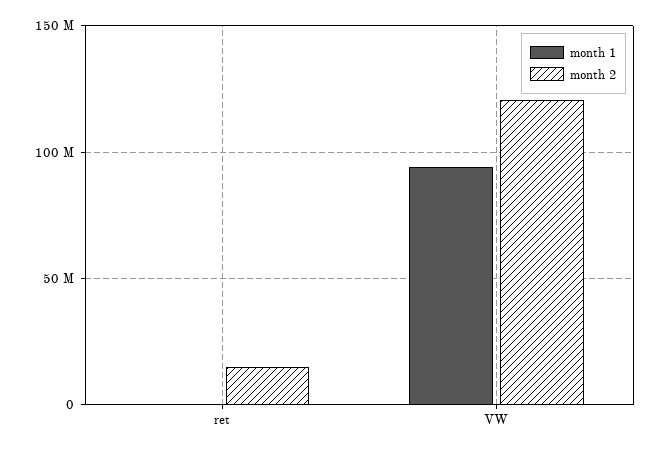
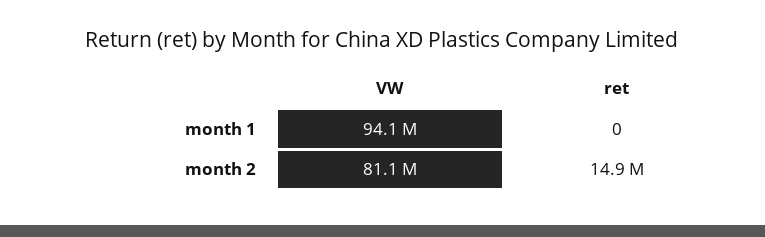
  {
    "month 1": {
      "ret": 0,
      "VW": 94100000
    },
    "month 2": {
      "ret": 14900000,
-     "VW": 120000000
+     "VW": 81100000
    }
  }

